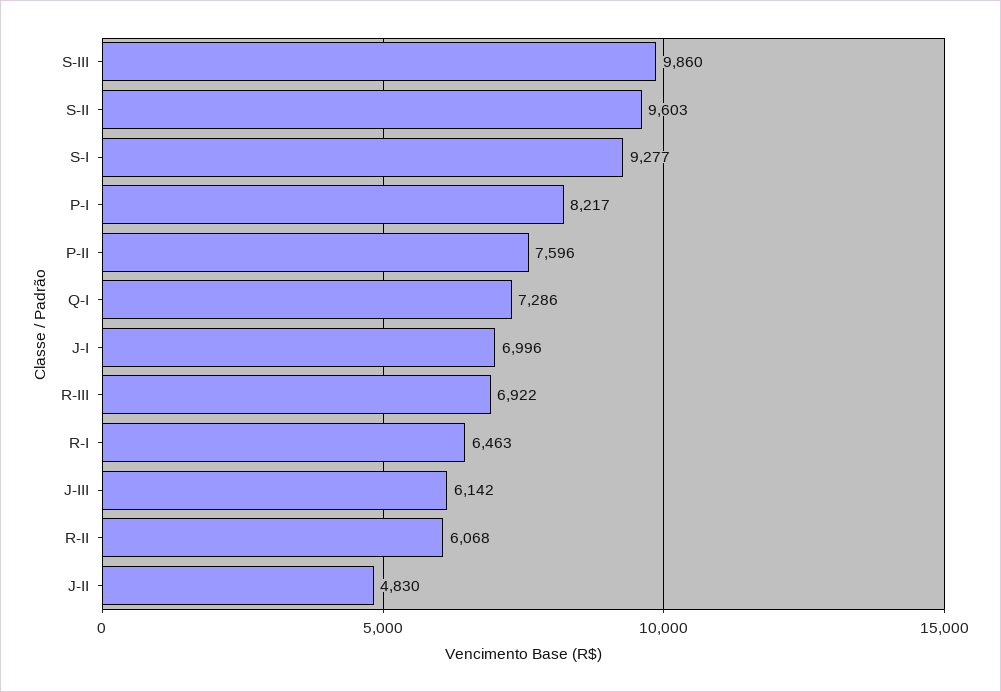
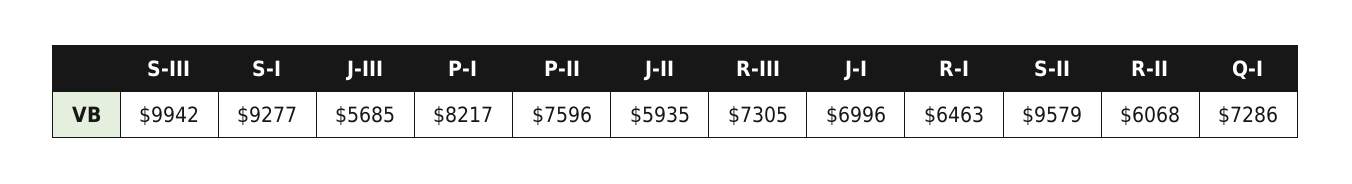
  {
-   "S-III": 9860,
+   "S-III": 9942,
-   "S-II": 9603,
+   "S-II": 9579,
    "S-I": 9277,
    "P-I": 8217,
    "P-II": 7596,
    "Q-I": 7286,
    "J-I": 6996,
-   "R-III": 6922,
+   "R-III": 7305,
    "R-I": 6463,
-   "J-III": 6142,
+   "J-III": 5685,
    "R-II": 6068,
-   "J-II": 4830
+   "J-II": 5935
  }

